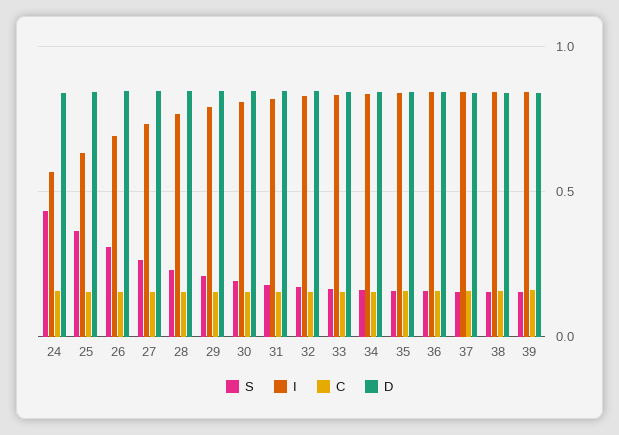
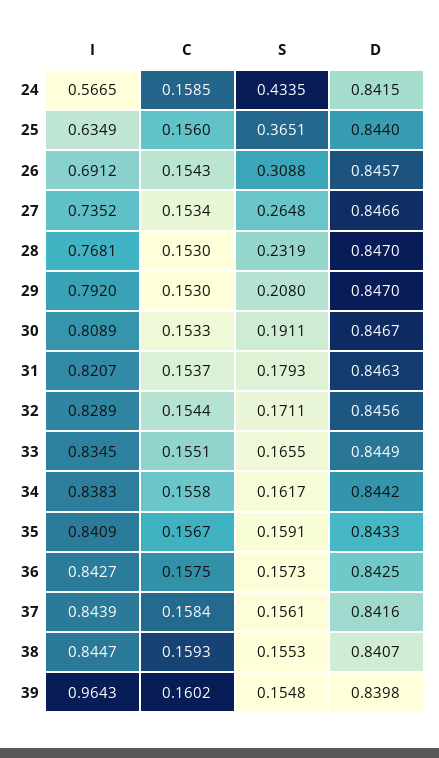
  {
    "S": {
      "24": 0.4335,
      "25": 0.3651,
      "26": 0.3088,
      "27": 0.2648,
      "28": 0.2319,
      "29": 0.208,
      "30": 0.1911,
      "31": 0.1793,
      "32": 0.1711,
      "33": 0.1655,
      "34": 0.1617,
      "35": 0.1591,
      "36": 0.1573,
      "37": 0.1561,
      "38": 0.1553,
      "39": 0.1548
    },
    "I": {
      "24": 0.5665,
      "25": 0.6349,
      "26": 0.6912,
      "27": 0.7352,
      "28": 0.7681,
      "29": 0.792,
      "30": 0.8089,
      "31": 0.8207,
      "32": 0.8289,
      "33": 0.8345,
      "34": 0.8383,
      "35": 0.8409,
      "36": 0.8427,
      "37": 0.8439,
      "38": 0.8447,
-     "39": 0.85
+     "39": 0.9643
    },
    "C": {
      "24": 0.1585,
      "25": 0.156,
      "26": 0.1543,
      "27": 0.1534,
      "28": 0.153,
      "29": 0.153,
      "30": 0.1533,
      "31": 0.1537,
      "32": 0.1544,
      "33": 0.1551,
      "34": 0.1558,
      "35": 0.1567,
      "36": 0.1575,
      "37": 0.1584,
      "38": 0.1593,
      "39": 0.1602
    },
    "D": {
      "24": 0.8415,
      "25": 0.844,
      "26": 0.8457,
      "27": 0.8466,
      "28": 0.847,
      "29": 0.847,
      "30": 0.8467,
      "31": 0.8463,
      "32": 0.8456,
      "33": 0.8449,
      "34": 0.8442,
      "35": 0.8433,
      "36": 0.8425,
      "37": 0.8416,
      "38": 0.8407,
      "39": 0.8398
    }
  }

